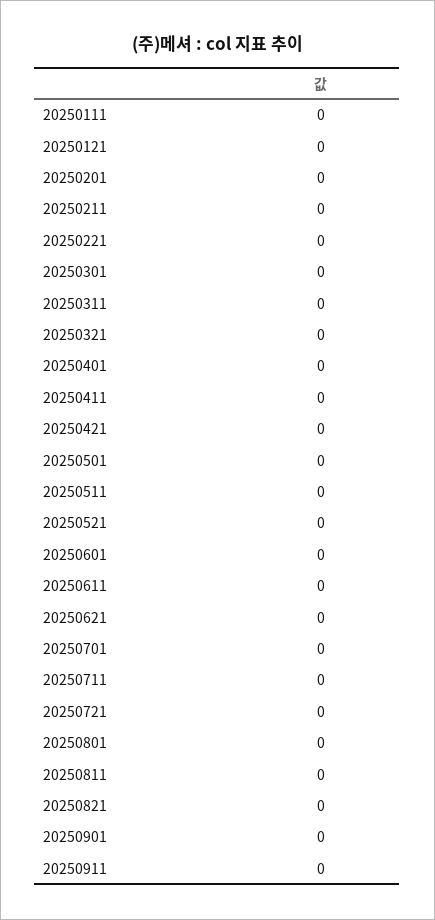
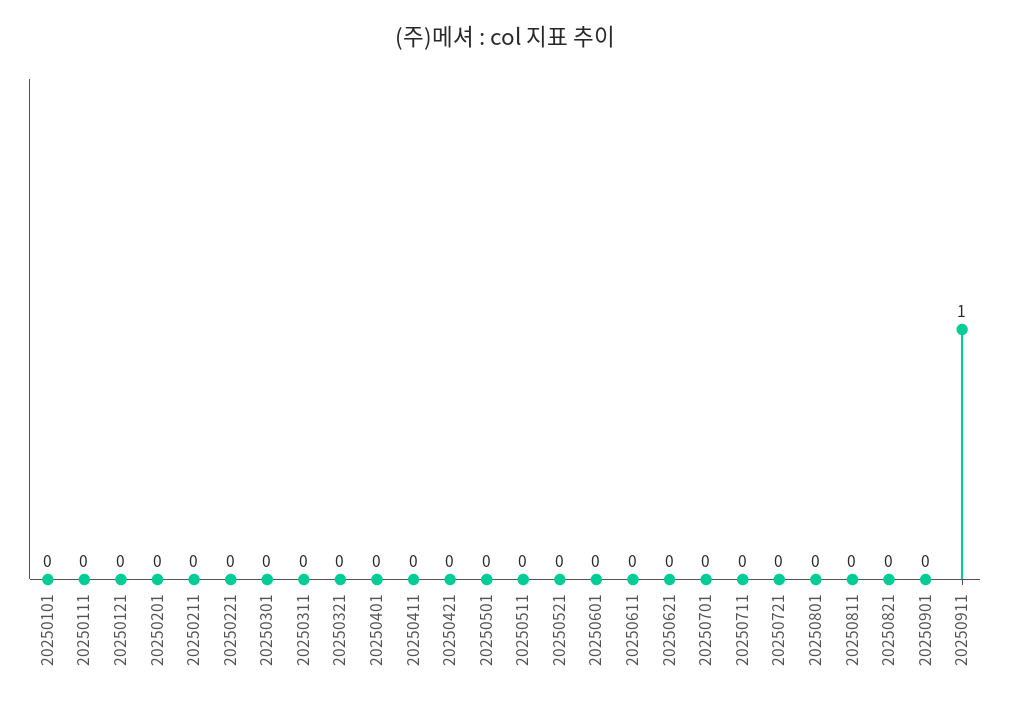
  {
    "20250111": 0,
    "20250121": 0,
    "20250201": 0,
    "20250211": 0,
    "20250221": 0,
    "20250301": 0,
    "20250311": 0,
    "20250321": 0,
    "20250401": 0,
    "20250411": 0,
    "20250421": 0,
    "20250501": 0,
    "20250511": 0,
    "20250521": 0,
    "20250601": 0,
    "20250611": 0,
    "20250621": 0,
    "20250701": 0,
    "20250711": 0,
    "20250721": 0,
    "20250801": 0,
    "20250811": 0,
    "20250821": 0,
    "20250901": 0,
-   "20250911": 0
+   "20250911": 1,
+   "20250101": 0
  }

